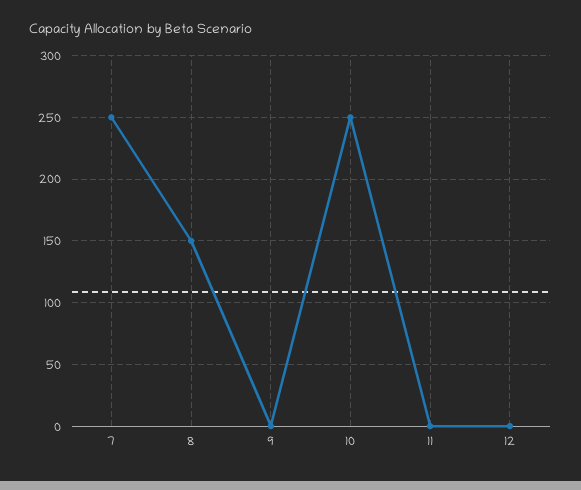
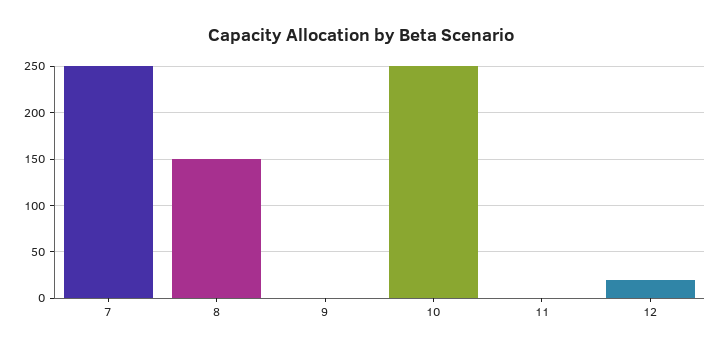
  {
    "7": 250,
    "8": 150,
    "9": 0,
    "10": 250,
    "11": 0,
-   "12": 0
+   "12": 20
  }

